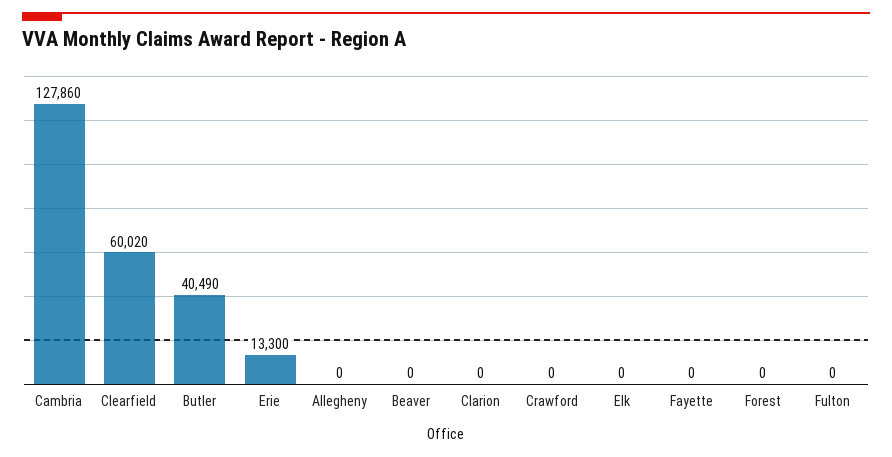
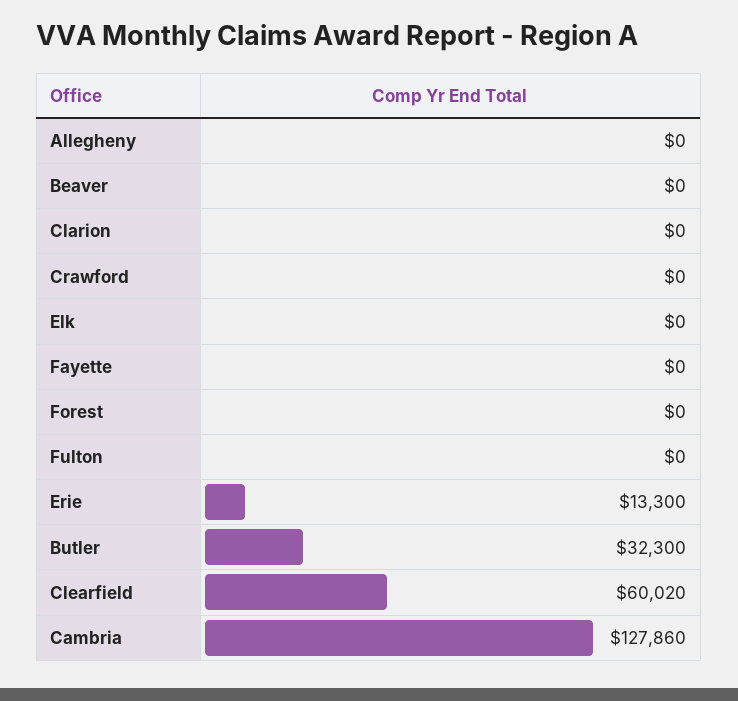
  {
    "Cambria": 127860,
    "Clearfield": 60020,
-   "Butler": 40490,
+   "Butler": 32300,
    "Erie": 13300,
    "Allegheny": 0,
    "Beaver": 0,
    "Clarion": 0,
    "Crawford": 0,
    "Elk": 0,
    "Fayette": 0,
    "Forest": 0,
    "Fulton": 0
  }

